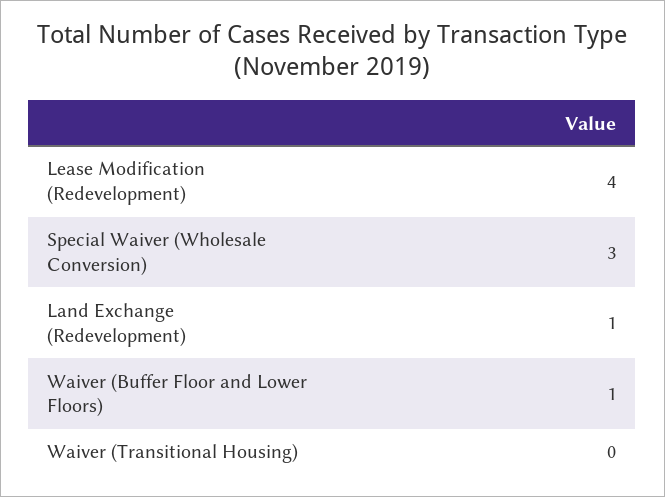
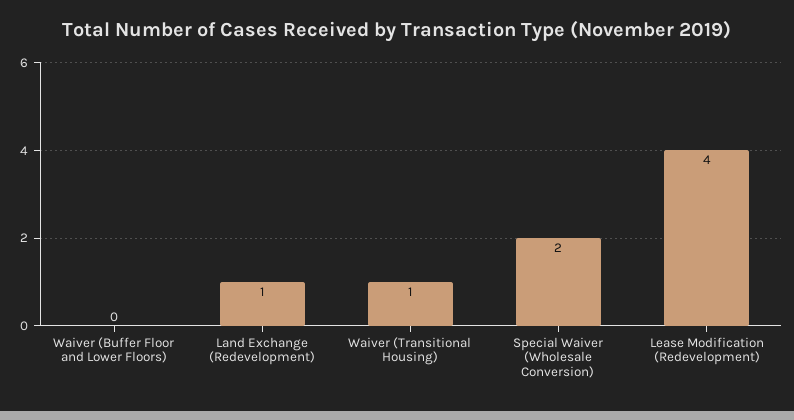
  {
    "Lease Modification (Redevelopment)": 4,
-   "Special Waiver (Wholesale Conversion)": 3,
+   "Special Waiver (Wholesale Conversion)": 2,
    "Land Exchange (Redevelopment)": 1,
-   "Waiver (Buffer Floor and Lower Floors)": 1,
+   "Waiver (Buffer Floor and Lower Floors)": 0,
-   "Waiver (Transitional Housing)": 0
+   "Waiver (Transitional Housing)": 1
  }

